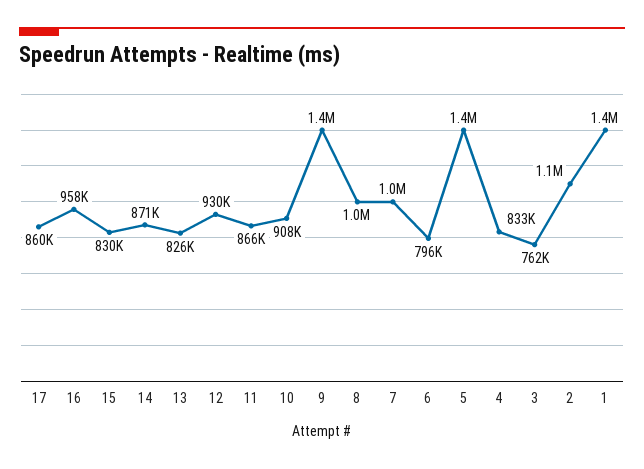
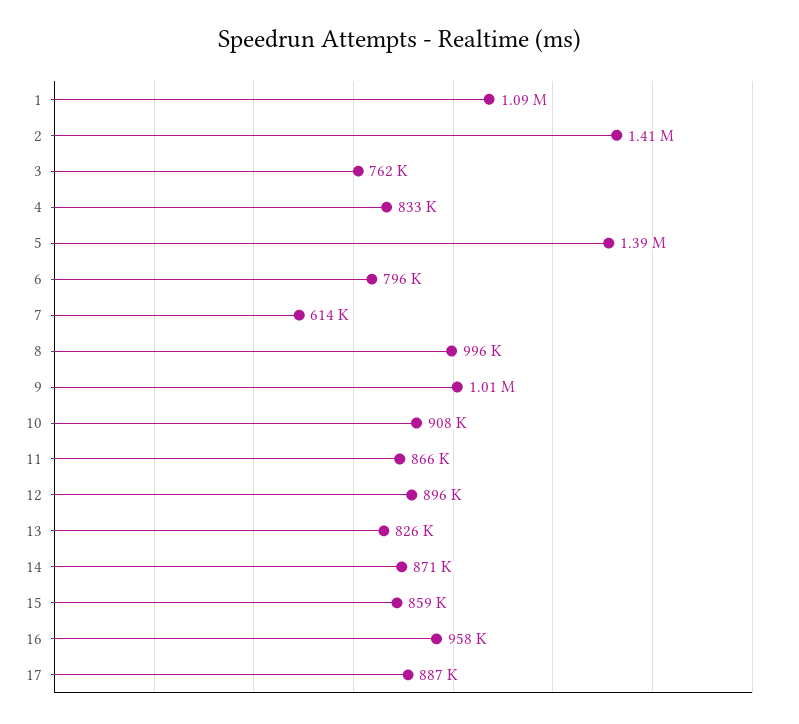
  {
-   "17": 860000,
+   "17": 887000,
    "16": 958000,
-   "15": 830000,
+   "15": 859000,
    "14": 871000,
    "13": 826000,
-   "12": 930000,
+   "12": 896000,
    "11": 866000,
    "10": 908000,
-   "9": 1400000,
+   "9": 1010000,
    "8": 996000,
-   "7": 1000000,
+   "7": 614000,
    "6": 796000,
    "5": 1390000,
    "4": 833000,
    "3": 762000,
-   "2": 1100000,
+   "2": 1410000,
-   "1": 1400000
+   "1": 1090000
  }

